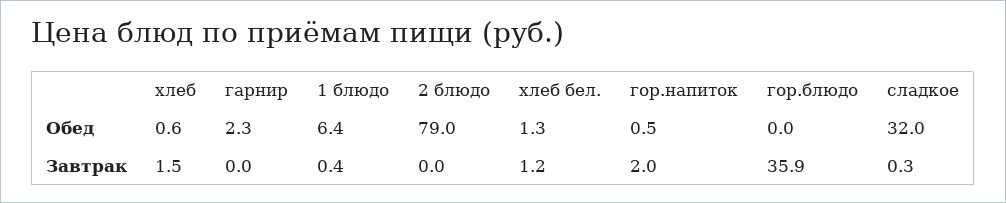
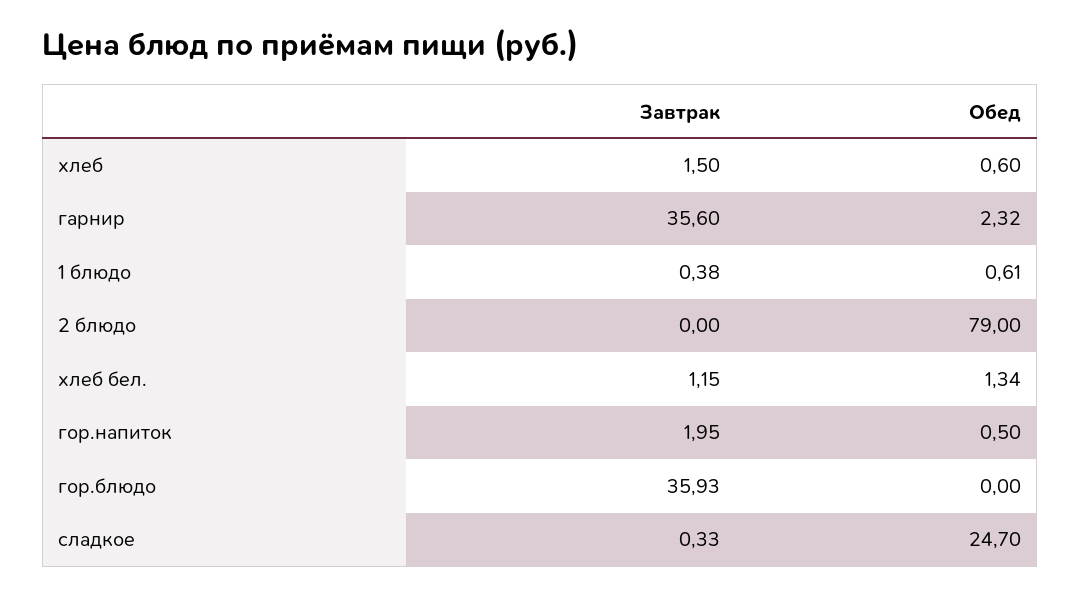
  {
    "хлеб": {
      "Обед": 0.6,
      "Завтрак": 1.5
    },
    "гарнир": {
      "Обед": 2.32,
-     "Завтрак": 0
+     "Завтрак": 35.6
    },
    "1 блюдо": {
-     "Обед": 6.4,
+     "Обед": 0.61,
      "Завтрак": 0.38
    },
    "2 блюдо": {
      "Обед": 79,
      "Завтрак": 0
    },
    "хлеб бел.": {
      "Обед": 1.34,
      "Завтрак": 1.15
    },
    "гор.напиток": {
      "Обед": 0.5,
      "Завтрак": 1.95
    },
    "гор.блюдо": {
      "Обед": 0,
      "Завтрак": 35.93
    },
    "сладкое": {
-     "Обед": 32,
+     "Обед": 24.7,
      "Завтрак": 0.33
    }
  }

